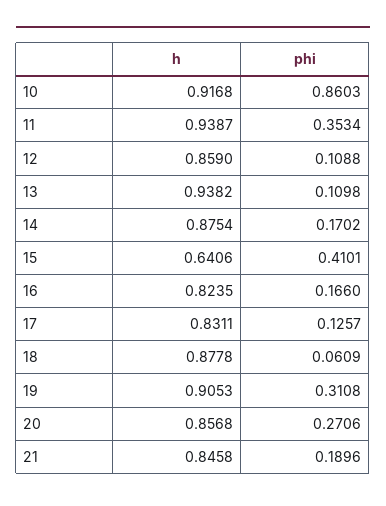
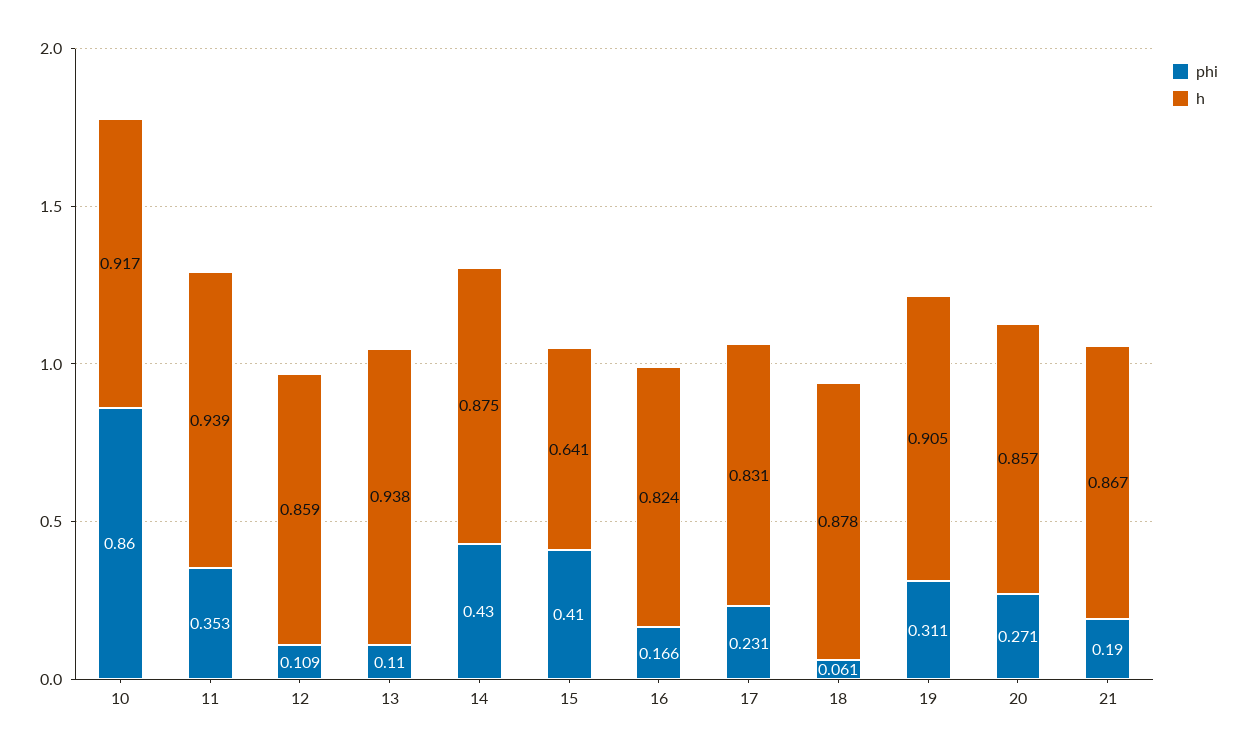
  {
    "h": {
      "10": 0.9168,
      "11": 0.9387,
      "12": 0.859,
      "13": 0.9382,
      "14": 0.8754,
      "15": 0.6406,
      "16": 0.8235,
      "17": 0.8311,
      "18": 0.8778,
      "19": 0.9053,
      "20": 0.8568,
-     "21": 0.8458
+     "21": 0.867
    },
    "phi": {
      "10": 0.8603,
      "11": 0.3534,
      "12": 0.1088,
      "13": 0.1098,
-     "14": 0.1702,
+     "14": 0.43,
      "15": 0.4101,
      "16": 0.166,
-     "17": 0.1257,
+     "17": 0.231,
      "18": 0.0609,
      "19": 0.3108,
      "20": 0.2706,
      "21": 0.1896
    }
  }

